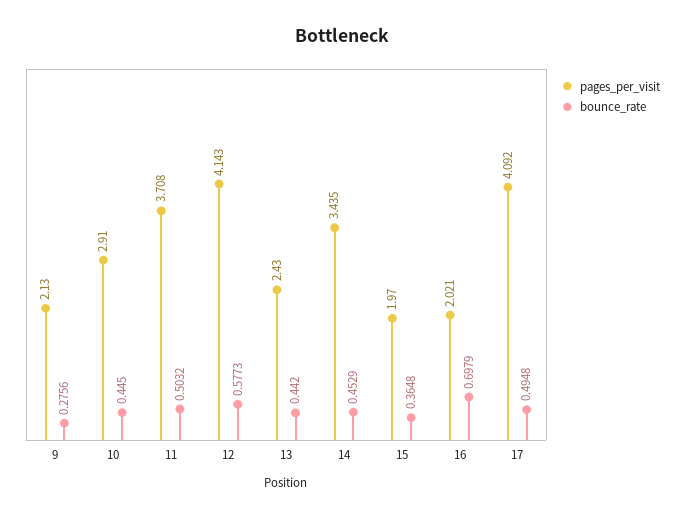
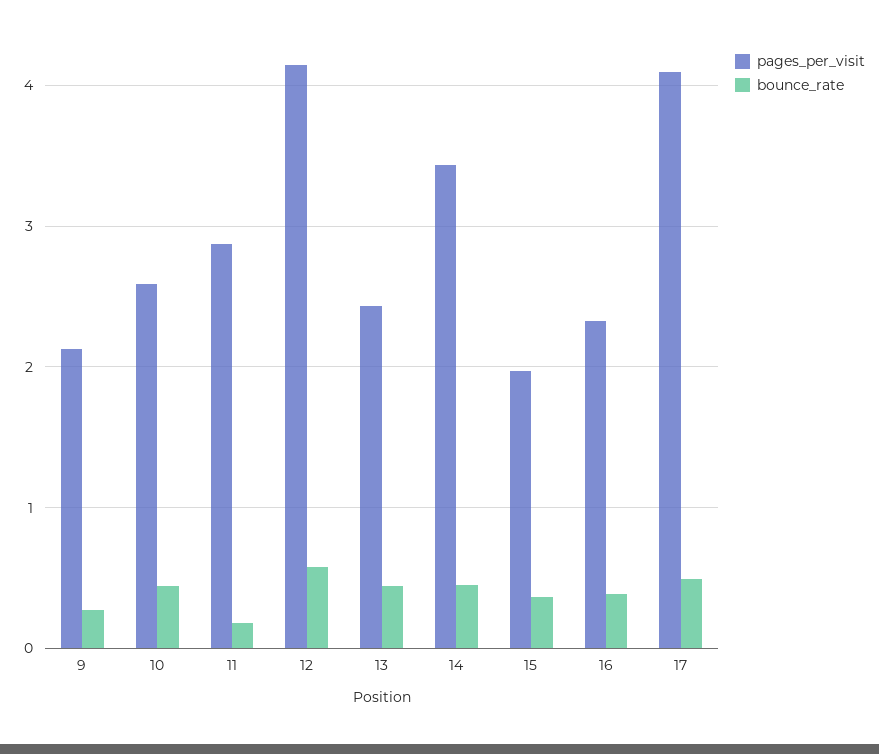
  {
    "pages_per_visit": {
      "9": 2.13,
-     "10": 2.91,
+     "10": 2.6,
-     "11": 3.708,
+     "11": 2.9,
      "12": 4.143,
      "13": 2.43,
      "14": 3.435,
      "15": 1.97,
-     "16": 2.021,
+     "16": 2.3,
      "17": 4.092
    },
    "bounce_rate": {
      "9": 0.2756,
      "10": 0.445,
-     "11": 0.5032,
+     "11": 0.2,
      "12": 0.5773,
      "13": 0.442,
      "14": 0.4529,
      "15": 0.3648,
-     "16": 0.6979,
+     "16": 0.4,
      "17": 0.4948
    }
  }

